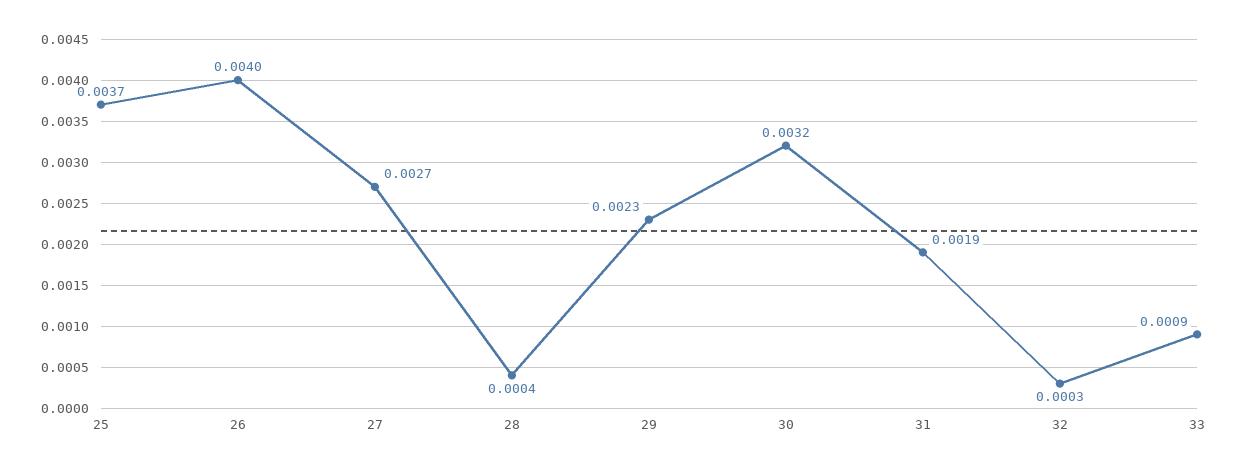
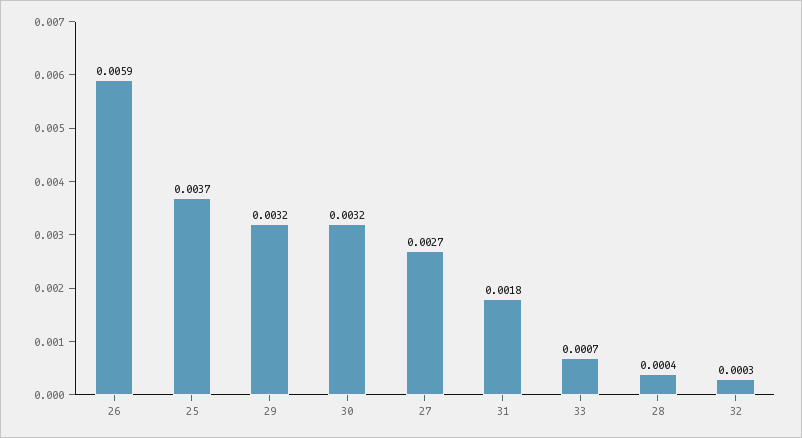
  {
    "25": 0.0037,
-   "26": 0.004,
+   "26": 0.0059,
    "27": 0.0027,
    "28": 0.0004,
-   "29": 0.0023,
+   "29": 0.0032,
    "30": 0.0032,
-   "31": 0.0019,
+   "31": 0.0018,
    "32": 0.0003,
-   "33": 0.0009
+   "33": 0.0007
  }

